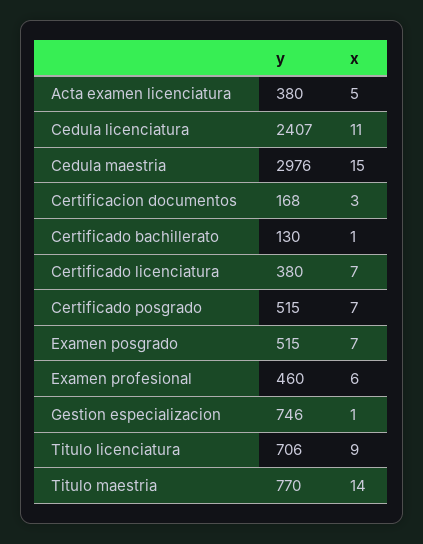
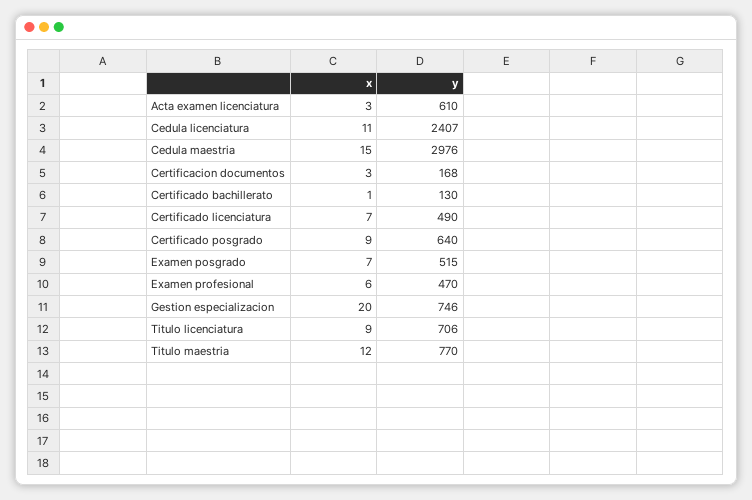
  {
    "y": {
-     "Acta examen licenciatura": 380,
+     "Acta examen licenciatura": 610,
      "Cedula licenciatura": 2407,
      "Cedula maestria": 2976,
      "Certificacion documentos": 168,
      "Certificado bachillerato": 130,
-     "Certificado licenciatura": 380,
+     "Certificado licenciatura": 490,
-     "Certificado posgrado": 515,
+     "Certificado posgrado": 640,
      "Examen posgrado": 515,
-     "Examen profesional": 460,
+     "Examen profesional": 470,
      "Gestion especializacion": 746,
      "Titulo licenciatura": 706,
      "Titulo maestria": 770
    },
    "x": {
-     "Acta examen licenciatura": 5,
+     "Acta examen licenciatura": 3,
      "Cedula licenciatura": 11,
      "Cedula maestria": 15,
      "Certificacion documentos": 3,
      "Certificado bachillerato": 1,
      "Certificado licenciatura": 7,
-     "Certificado posgrado": 7,
+     "Certificado posgrado": 9,
      "Examen posgrado": 7,
      "Examen profesional": 6,
-     "Gestion especializacion": 1,
+     "Gestion especializacion": 20,
      "Titulo licenciatura": 9,
-     "Titulo maestria": 14
+     "Titulo maestria": 12
    }
  }

